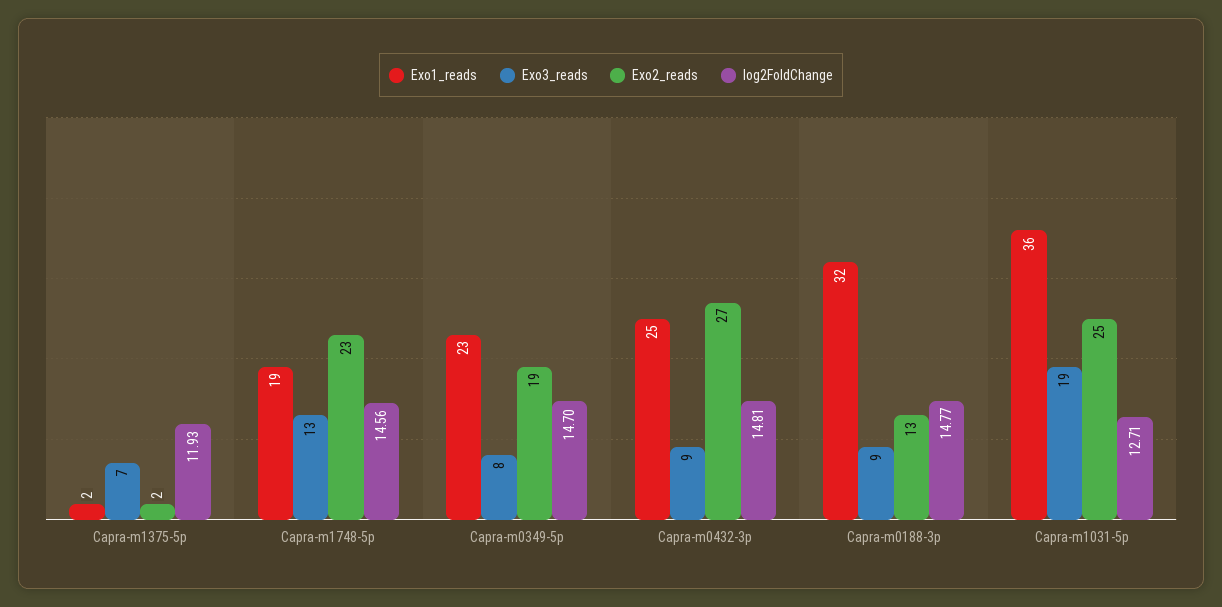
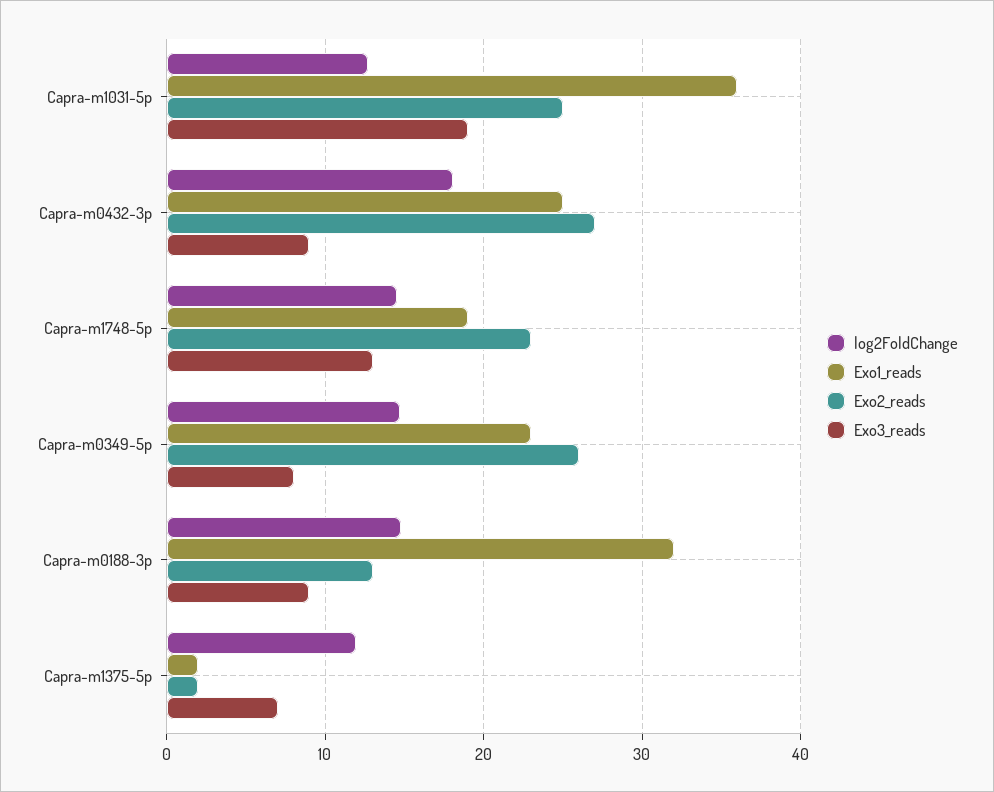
  {
    "Exo1_reads": {
      "Capra-m1375-5p": 2,
      "Capra-m1748-5p": 19,
      "Capra-m0349-5p": 23,
      "Capra-m0432-3p": 25,
      "Capra-m0188-3p": 32,
      "Capra-m1031-5p": 36
    },
    "Exo3_reads": {
      "Capra-m1375-5p": 7,
      "Capra-m1748-5p": 13,
      "Capra-m0349-5p": 8,
      "Capra-m0432-3p": 9,
      "Capra-m0188-3p": 9,
      "Capra-m1031-5p": 19
    },
    "Exo2_reads": {
      "Capra-m1375-5p": 2,
      "Capra-m1748-5p": 23,
-     "Capra-m0349-5p": 19,
+     "Capra-m0349-5p": 26,
      "Capra-m0432-3p": 27,
      "Capra-m0188-3p": 13,
      "Capra-m1031-5p": 25
    },
    "log2FoldChange": {
      "Capra-m1375-5p": 11.93,
      "Capra-m1748-5p": 14.56,
      "Capra-m0349-5p": 14.7,
-     "Capra-m0432-3p": 14.81,
+     "Capra-m0432-3p": 18,
      "Capra-m0188-3p": 14.77,
      "Capra-m1031-5p": 12.71
    }
  }

